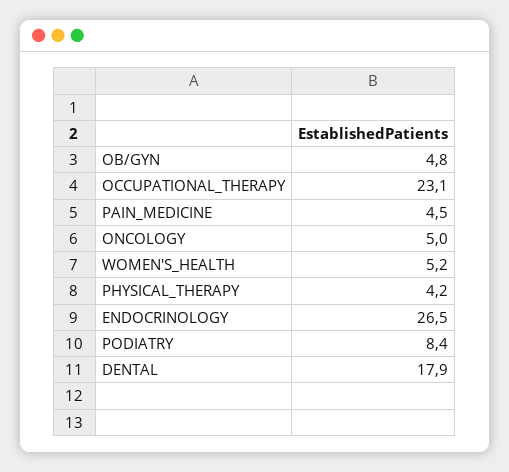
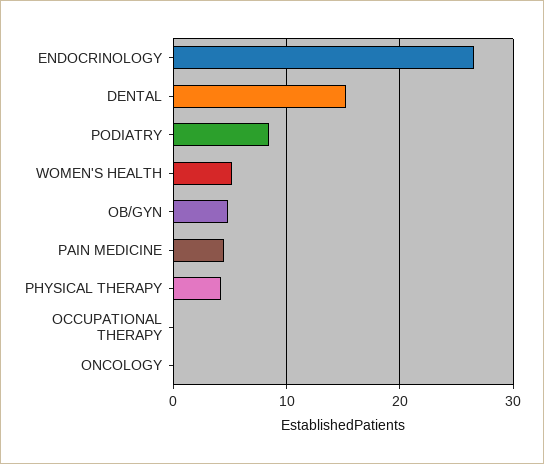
  {
    "OB/GYN": 4.8,
-   "OCCUPATIONAL_THERAPY": 23.1,
+   "OCCUPATIONAL_THERAPY": 0,
    "PAIN_MEDICINE": 4.5,
-   "ONCOLOGY": 5,
+   "ONCOLOGY": 0,
    "WOMEN'S_HEALTH": 5.2,
    "PHYSICAL_THERAPY": 4.2,
    "ENDOCRINOLOGY": 26.5,
    "PODIATRY": 8.4,
-   "DENTAL": 17.9
+   "DENTAL": 15
  }

